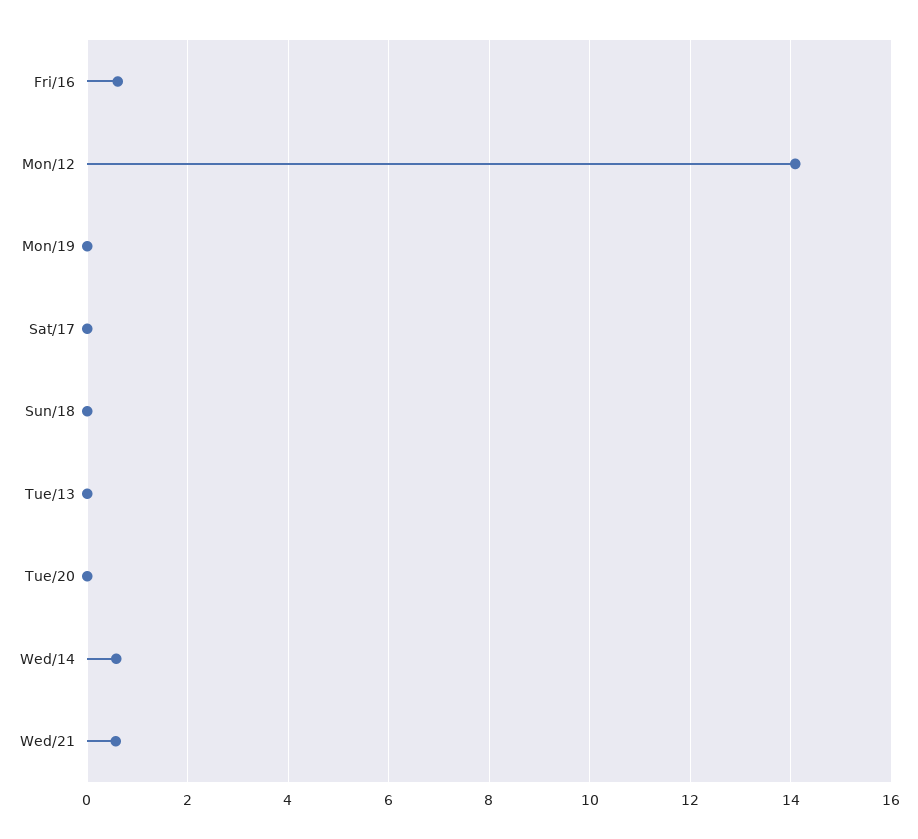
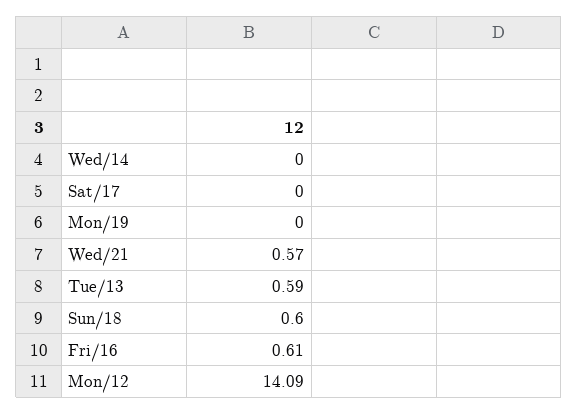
  {
    "Fri/16": 0.61,
    "Mon/12": 14.09,
    "Mon/19": 0,
    "Sat/17": 0,
-   "Sun/18": 0,
+   "Sun/18": 0.6,
-   "Tue/13": 0,
+   "Tue/13": 0.59,
-   "Tue/20": 0,
-   "Wed/14": 0.6,
+   "Wed/14": 0,
    "Wed/21": 0.57
  }

